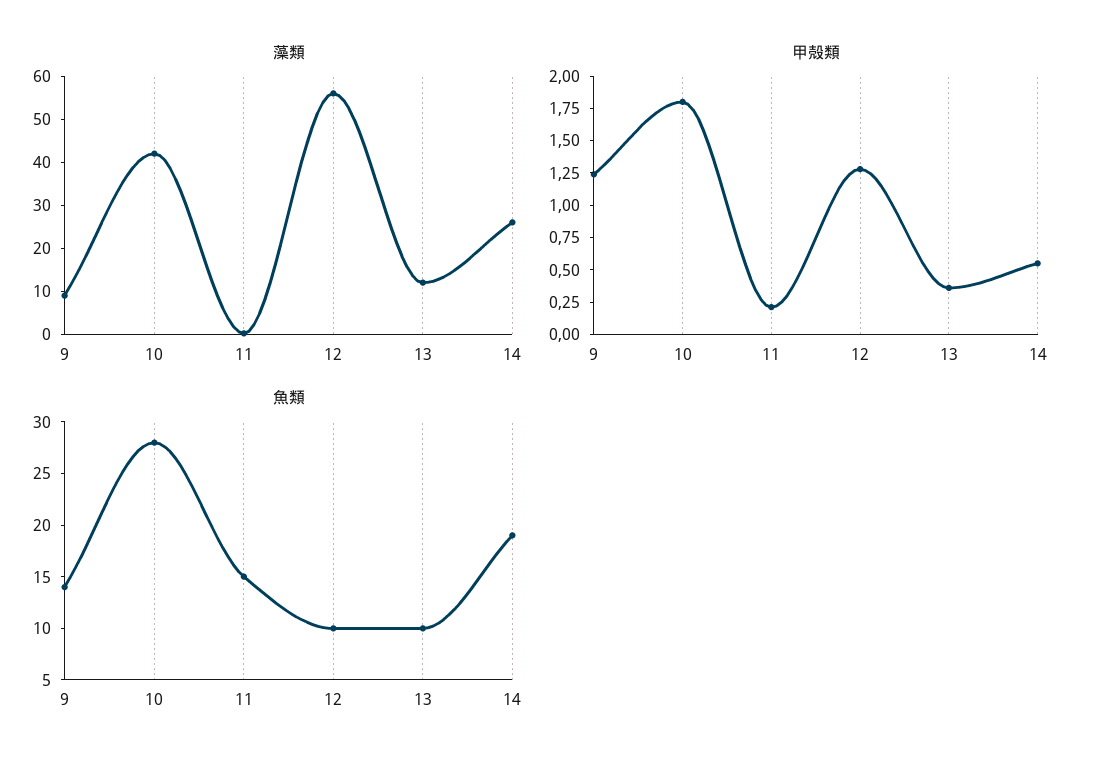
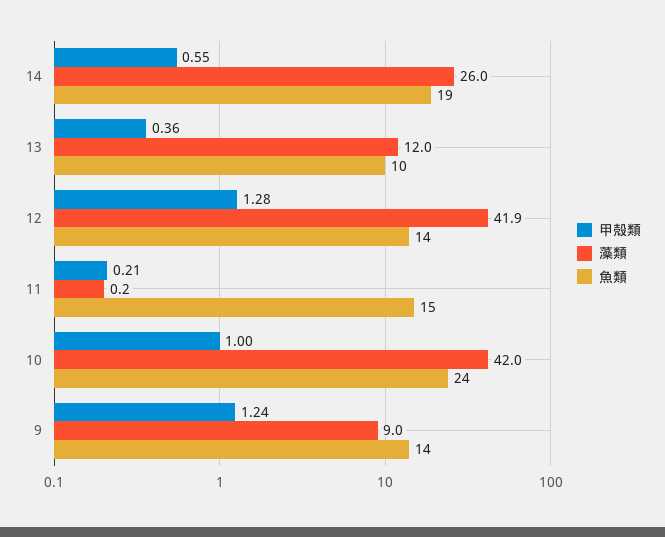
  {
    "藻類": {
      "9": 9,
      "10": 42,
      "11": 0.2,
-     "12": 56,
+     "12": 41.9,
      "13": 12,
      "14": 26
    },
    "甲殻類": {
      "9": 1.24,
-     "10": 1.75,
+     "10": 1,
      "11": 0.21,
      "12": 1.28,
      "13": 0.36,
      "14": 0.55
    },
    "魚類": {
      "9": 14,
-     "10": 28,
+     "10": 24,
      "11": 15,
-     "12": 10,
+     "12": 14,
      "13": 10,
      "14": 19
    }
  }

